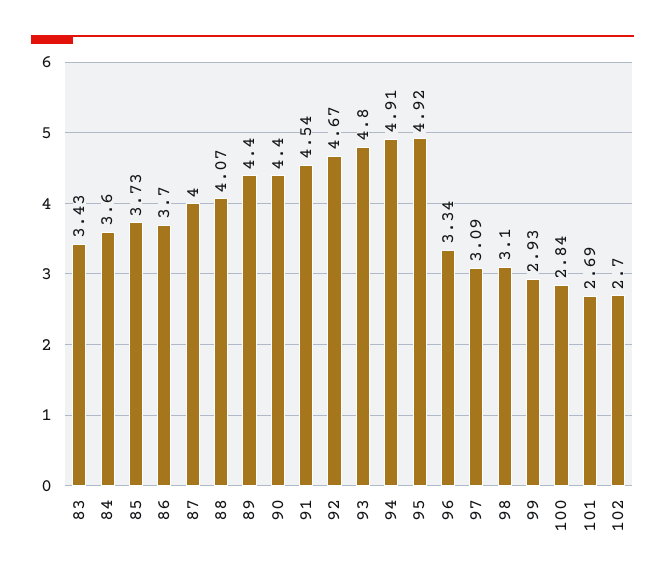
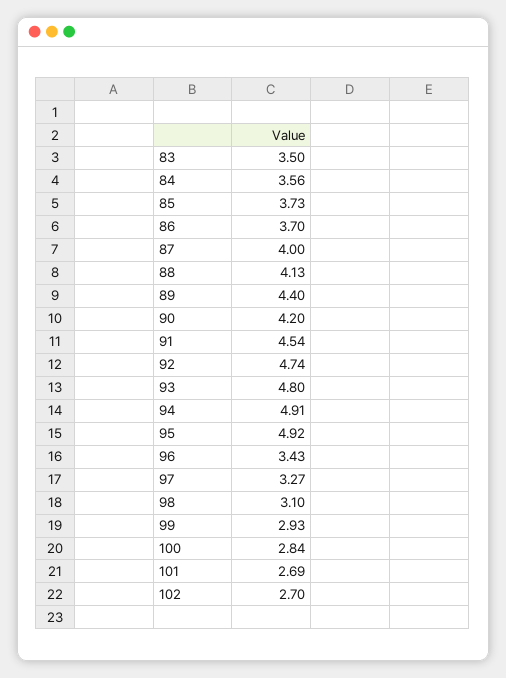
  {
-   "83": 3.43,
+   "83": 3.5,
-   "84": 3.6,
+   "84": 3.56,
    "85": 3.73,
    "86": 3.7,
    "87": 4,
-   "88": 4.07,
+   "88": 4.13,
    "89": 4.4,
-   "90": 4.4,
+   "90": 4.2,
    "91": 4.54,
-   "92": 4.67,
+   "92": 4.74,
    "93": 4.8,
    "94": 4.91,
    "95": 4.92,
-   "96": 3.34,
+   "96": 3.43,
-   "97": 3.09,
+   "97": 3.27,
    "98": 3.1,
    "99": 2.93,
    "100": 2.84,
    "101": 2.69,
    "102": 2.7
  }

